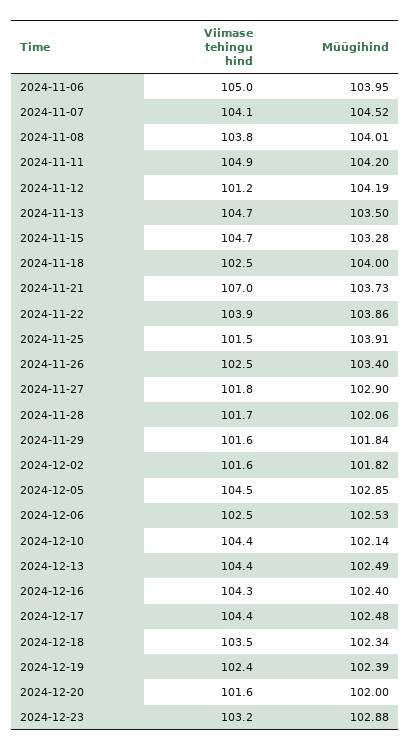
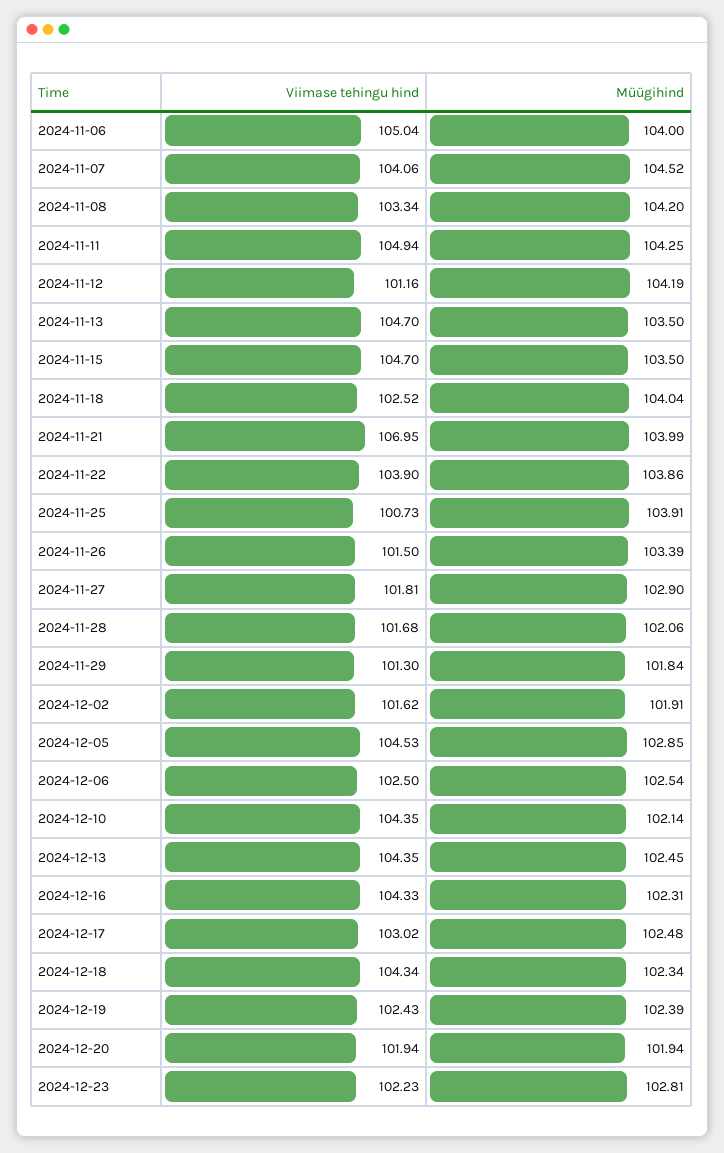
  {
    "Viimase tehingu hind": {
      "2024-11-06": 105.04,
      "2024-11-07": 104.06,
-     "2024-11-08": 103.8,
+     "2024-11-08": 103.34,
      "2024-11-11": 104.94,
      "2024-11-12": 101.16,
      "2024-11-13": 104.7,
      "2024-11-15": 104.7,
      "2024-11-18": 102.52,
      "2024-11-21": 106.95,
      "2024-11-22": 103.9,
-     "2024-11-25": 101.5,
+     "2024-11-25": 100.73,
-     "2024-11-26": 102.5,
+     "2024-11-26": 101.5,
      "2024-11-27": 101.81,
      "2024-11-28": 101.68,
-     "2024-11-29": 101.6,
+     "2024-11-29": 101.3,
      "2024-12-02": 101.62,
      "2024-12-05": 104.53,
      "2024-12-06": 102.5,
      "2024-12-10": 104.35,
      "2024-12-13": 104.35,
      "2024-12-16": 104.33,
-     "2024-12-17": 104.4,
+     "2024-12-17": 103.02,
-     "2024-12-18": 103.5,
+     "2024-12-18": 104.34,
      "2024-12-19": 102.43,
-     "2024-12-20": 101.6,
+     "2024-12-20": 101.94,
-     "2024-12-23": 103.2
+     "2024-12-23": 102.23
    },
    "Müügihind": {
-     "2024-11-06": 103.95,
+     "2024-11-06": 104,
      "2024-11-07": 104.52,
-     "2024-11-08": 104.01,
+     "2024-11-08": 104.2,
-     "2024-11-11": 104.2,
+     "2024-11-11": 104.25,
      "2024-11-12": 104.19,
      "2024-11-13": 103.5,
-     "2024-11-15": 103.28,
+     "2024-11-15": 103.5,
-     "2024-11-18": 104,
+     "2024-11-18": 104.04,
-     "2024-11-21": 103.73,
+     "2024-11-21": 103.99,
      "2024-11-22": 103.86,
      "2024-11-25": 103.91,
-     "2024-11-26": 103.4,
+     "2024-11-26": 103.39,
      "2024-11-27": 102.9,
      "2024-11-28": 102.06,
      "2024-11-29": 101.84,
-     "2024-12-02": 101.82,
+     "2024-12-02": 101.91,
      "2024-12-05": 102.85,
-     "2024-12-06": 102.53,
+     "2024-12-06": 102.54,
      "2024-12-10": 102.14,
-     "2024-12-13": 102.49,
+     "2024-12-13": 102.45,
-     "2024-12-16": 102.4,
+     "2024-12-16": 102.31,
      "2024-12-17": 102.48,
      "2024-12-18": 102.34,
      "2024-12-19": 102.39,
-     "2024-12-20": 102,
+     "2024-12-20": 101.94,
-     "2024-12-23": 102.88
+     "2024-12-23": 102.81
    }
  }

